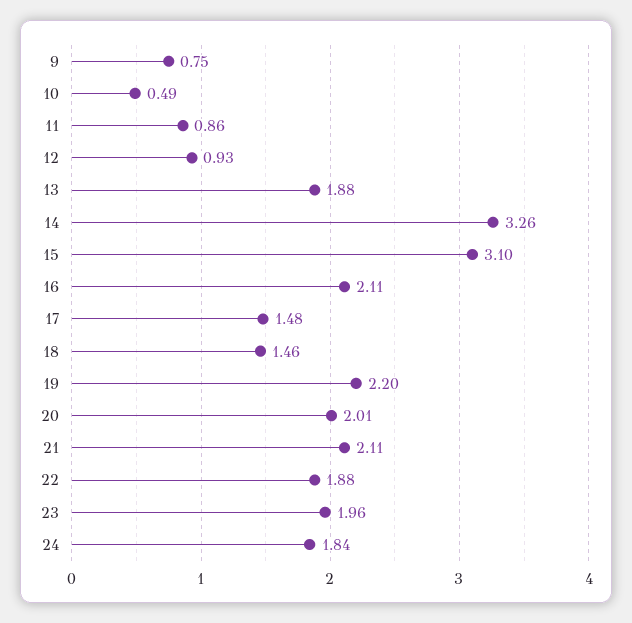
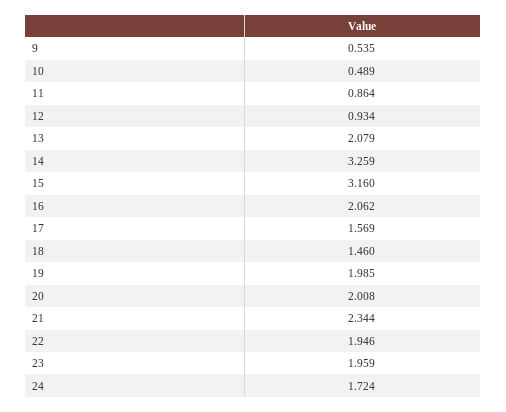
  {
-   "9": 0.75,
+   "9": 0.535,
    "10": 0.489,
    "11": 0.864,
    "12": 0.934,
-   "13": 1.88,
+   "13": 2.079,
    "14": 3.259,
-   "15": 3.1,
+   "15": 3.16,
-   "16": 2.11,
+   "16": 2.062,
-   "17": 1.48,
+   "17": 1.569,
    "18": 1.46,
-   "19": 2.2,
+   "19": 1.985,
    "20": 2.008,
-   "21": 2.11,
+   "21": 2.344,
-   "22": 1.88,
+   "22": 1.946,
    "23": 1.959,
-   "24": 1.84
+   "24": 1.724
  }

